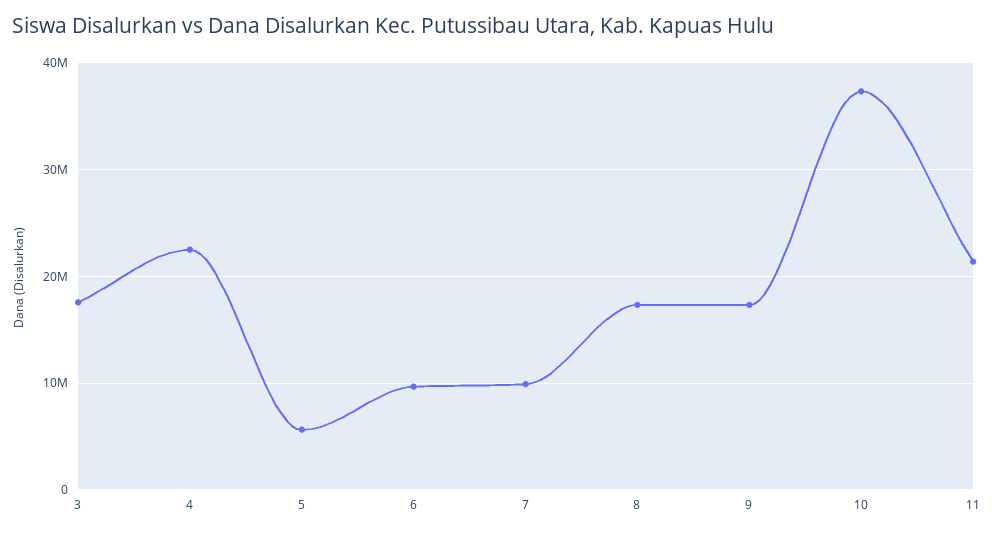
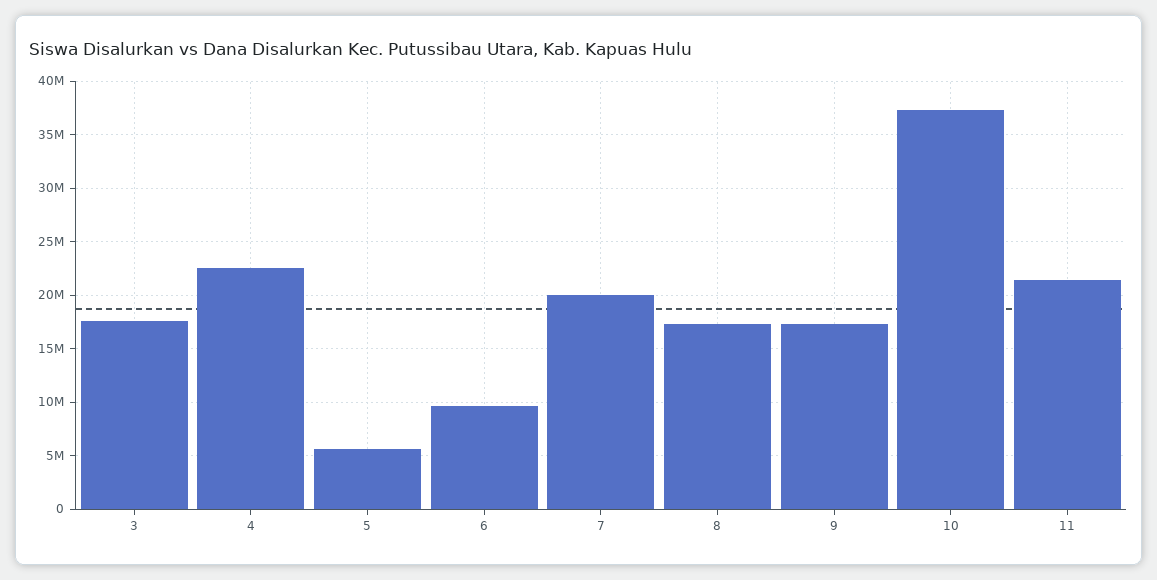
  {
    "3": 18000000,
    "4": 23000000,
    "5": 6000000,
    "6": 10000000,
-   "7": 10000000,
+   "7": 20000000,
    "8": 17000000,
    "9": 17000000,
    "10": 37000000,
    "11": 21000000
  }

